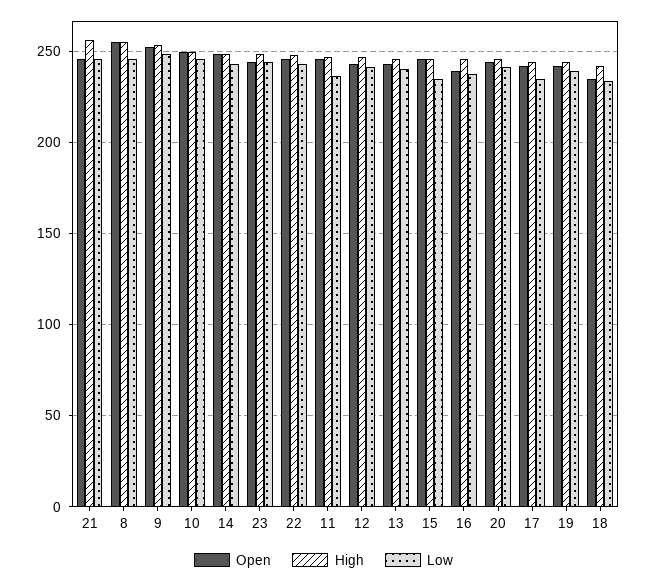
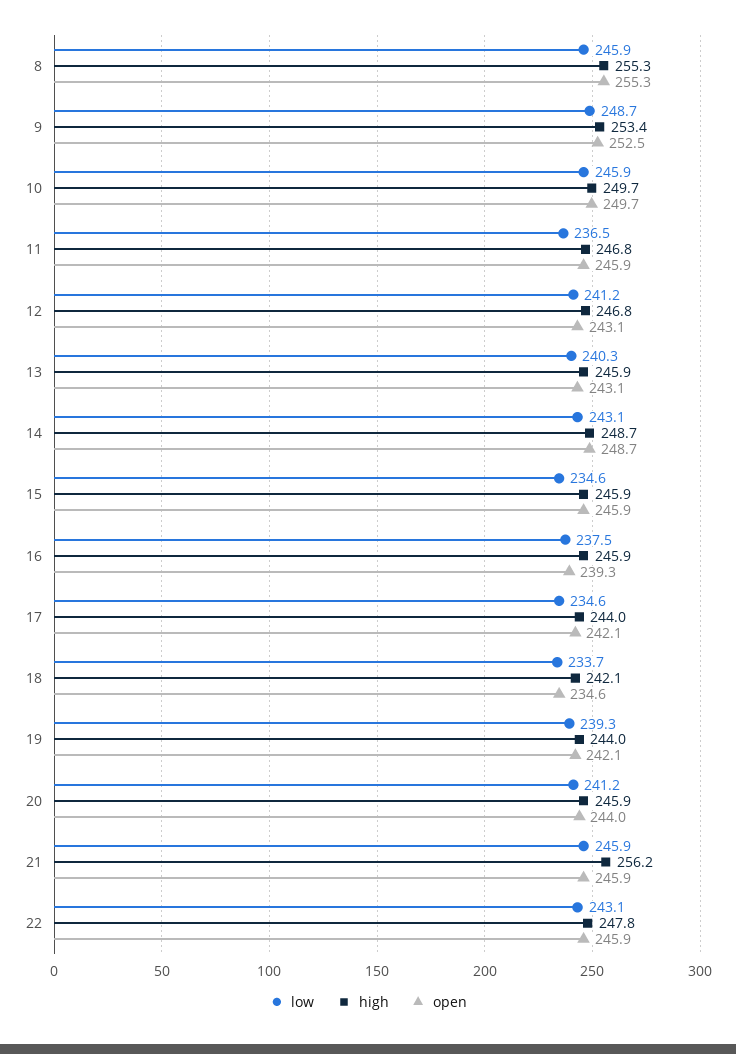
  {
    "Open": {
      "21": 245.9,
      "8": 255.3,
      "9": 252.5,
      "10": 249.7,
      "14": 248.7,
-     "23": 245,
      "22": 245.9,
      "11": 245.9,
      "12": 243.1,
      "13": 243.1,
      "15": 245.9,
      "16": 239.3,
      "20": 244,
      "17": 242.1,
      "19": 242.1,
      "18": 234.6
    },
    "High": {
      "21": 256.2,
      "8": 255.3,
      "9": 253.4,
      "10": 249.7,
      "14": 248.7,
-     "23": 250,
      "22": 247.8,
      "11": 246.8,
      "12": 246.8,
      "13": 245.9,
      "15": 245.9,
      "16": 245.9,
      "20": 245.9,
      "17": 244,
      "19": 244,
      "18": 242.1
    },
    "Low": {
      "21": 245.9,
      "8": 245.9,
      "9": 248.7,
      "10": 245.9,
      "14": 243.1,
-     "23": 245,
      "22": 243.1,
      "11": 236.5,
      "12": 241.2,
      "13": 240.3,
      "15": 234.6,
      "16": 237.5,
      "20": 241.2,
      "17": 234.6,
      "19": 239.3,
      "18": 233.7
    }
  }

